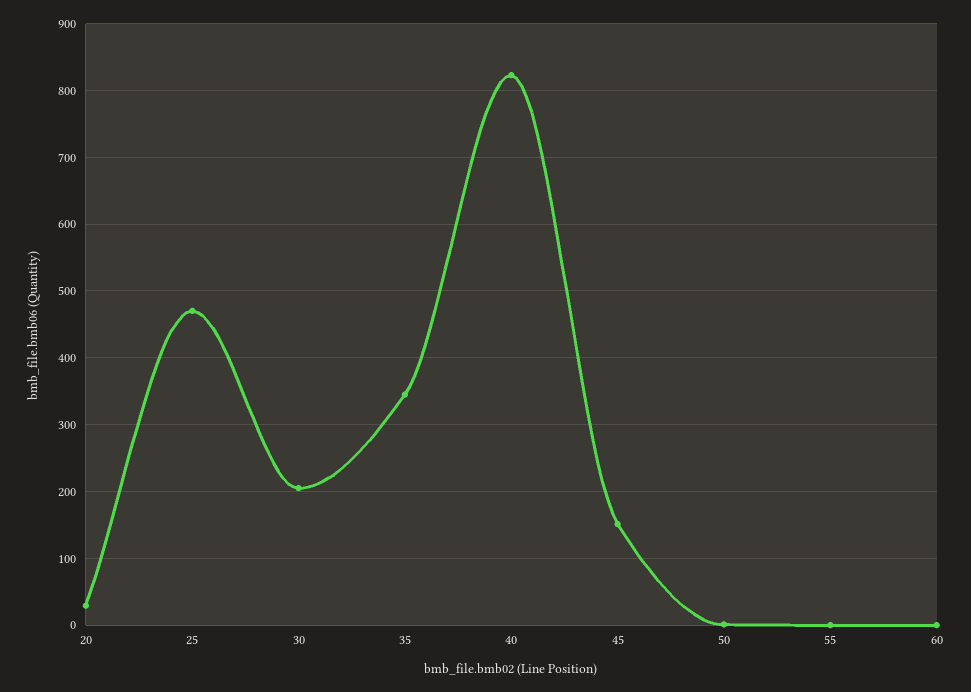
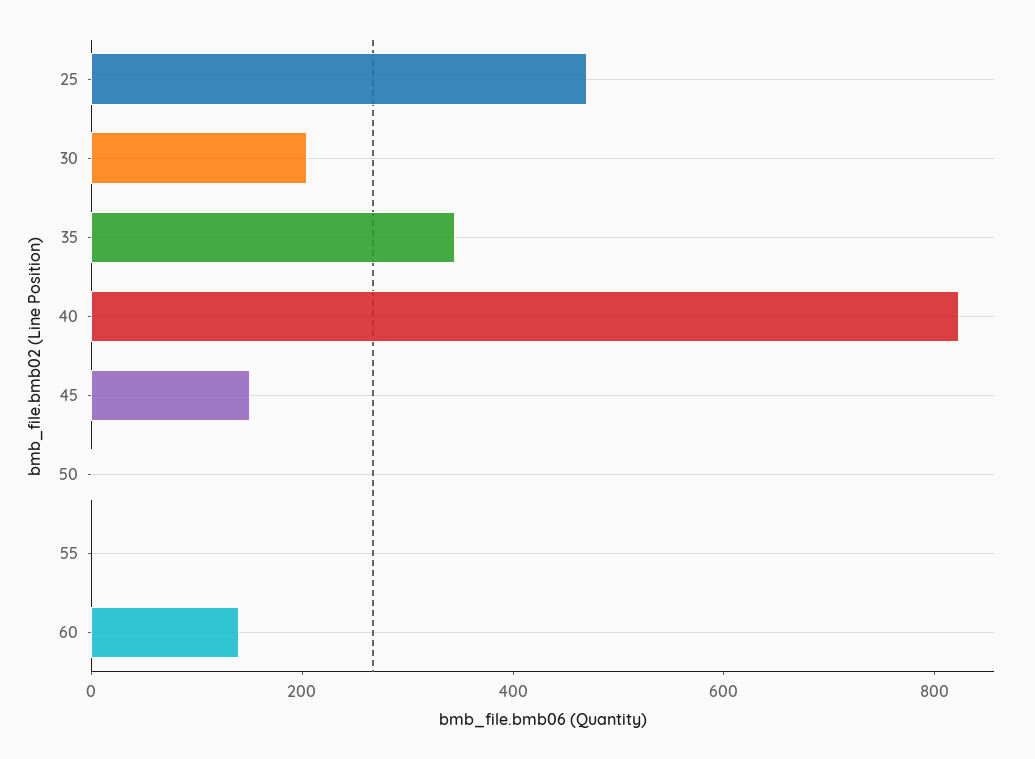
  {
-   "20": 30,
    "25": 470,
    "30": 210,
    "35": 350,
    "40": 820,
    "45": 150,
    "50": 0,
    "55": 0,
-   "60": 0
+   "60": 150
  }

